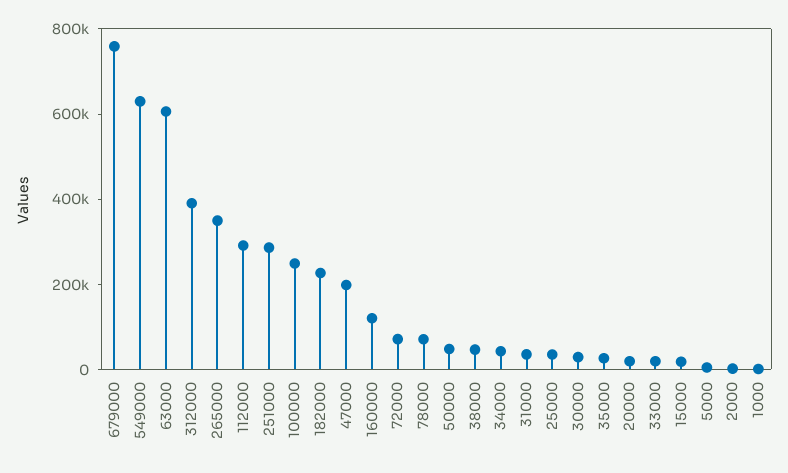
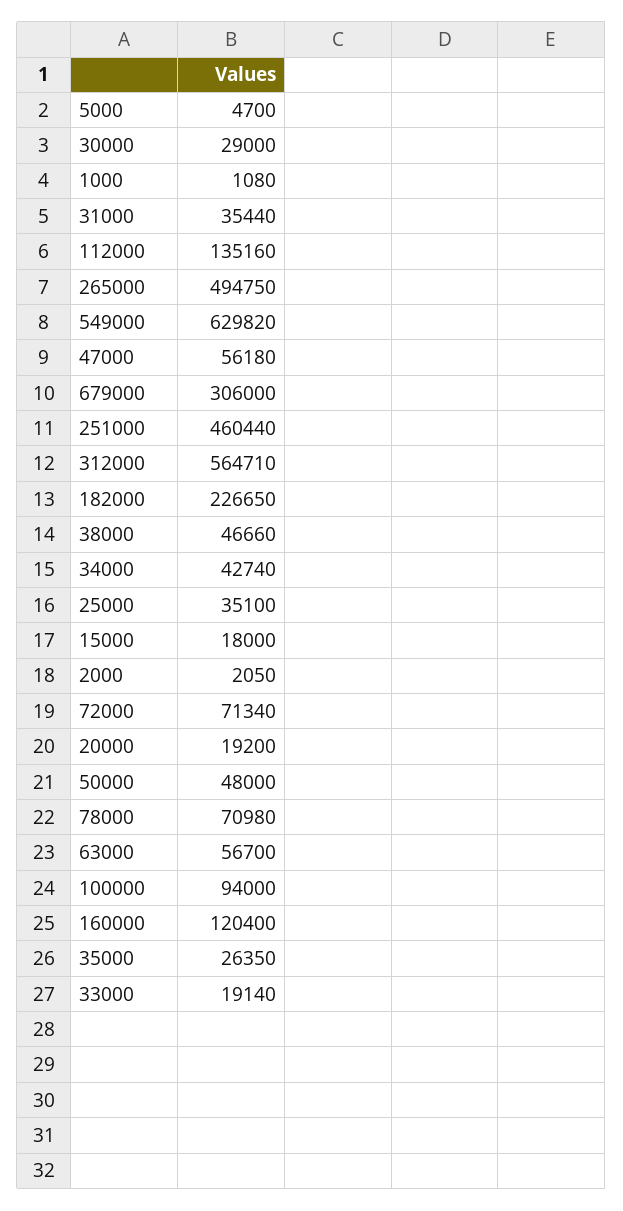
  {
-   "679000": 750000,
+   "679000": 306000,
    "549000": 629820,
-   "63000": 600000,
+   "63000": 56700,
-   "312000": 400000,
+   "312000": 564710,
-   "265000": 350000,
+   "265000": 494750,
-   "112000": 300000,
+   "112000": 135160,
-   "251000": 300000,
+   "251000": 460440,
-   "100000": 250000,
+   "100000": 94000,
    "182000": 226650,
-   "47000": 200000,
+   "47000": 56180,
    "160000": 120400,
    "72000": 71340,
    "78000": 70980,
    "50000": 48000,
    "38000": 46660,
    "34000": 42740,
    "31000": 35440,
    "25000": 35100,
    "30000": 29000,
    "35000": 26350,
    "20000": 19200,
    "33000": 19140,
    "15000": 18000,
    "5000": 4700,
    "2000": 2050,
    "1000": 1080
  }

